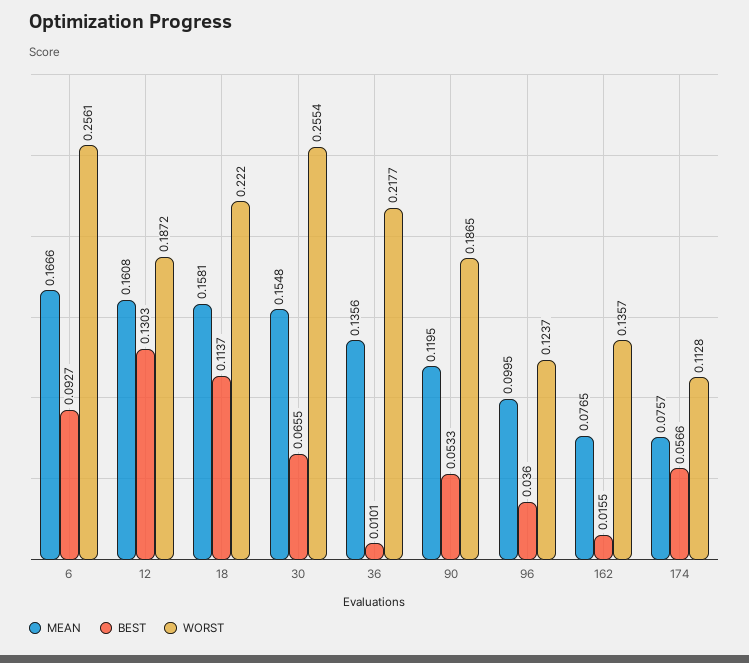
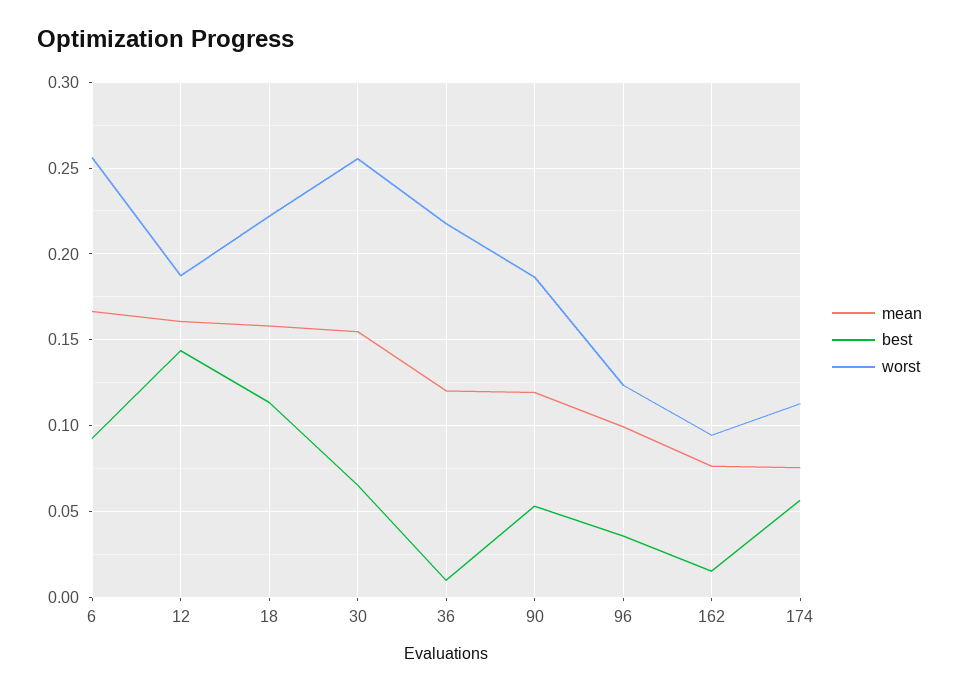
  {
    "MEAN": {
      "6": 0.1666,
      "12": 0.1608,
      "18": 0.1581,
      "30": 0.1548,
-     "36": 0.1356,
+     "36": 0.12,
      "90": 0.1195,
      "96": 0.0995,
      "162": 0.0765,
      "174": 0.0757
    },
    "BEST": {
      "6": 0.0927,
-     "12": 0.1303,
+     "12": 0.145,
      "18": 0.1137,
      "30": 0.0655,
      "36": 0.0101,
      "90": 0.0533,
      "96": 0.036,
      "162": 0.0155,
      "174": 0.0566
    },
    "WORST": {
      "6": 0.2561,
      "12": 0.1872,
      "18": 0.222,
      "30": 0.2554,
      "36": 0.2177,
      "90": 0.1865,
      "96": 0.1237,
-     "162": 0.1357,
+     "162": 0.095,
      "174": 0.1128
    }
  }

